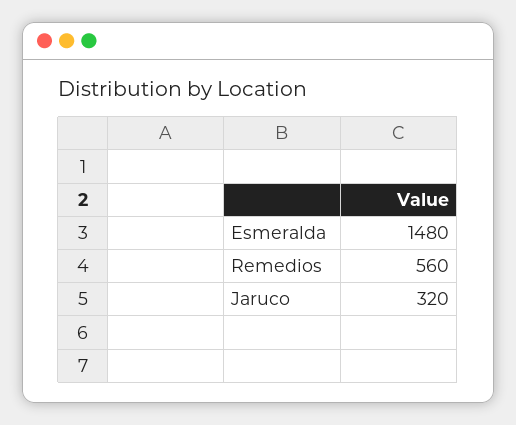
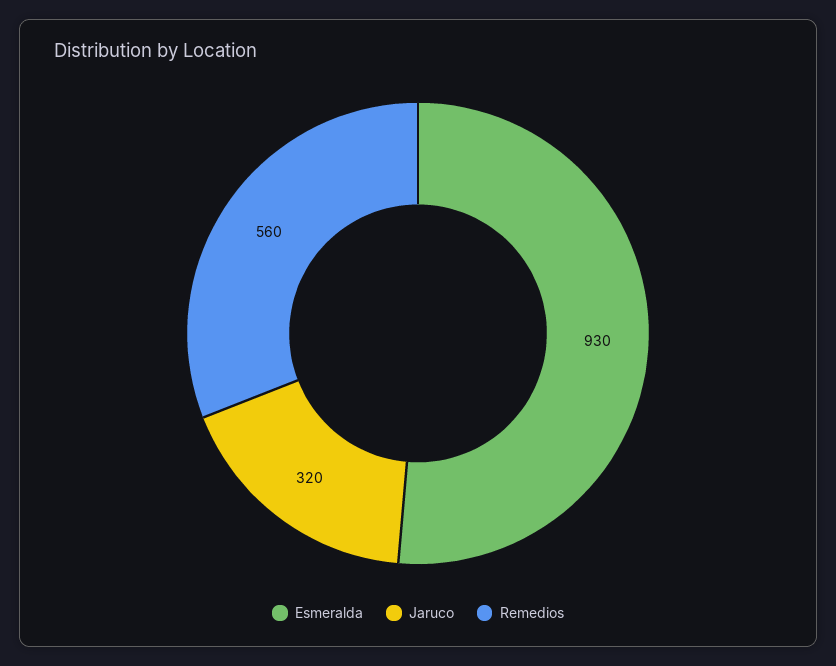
  {
-   "Esmeralda": 1480,
+   "Esmeralda": 930,
    "Remedios": 560,
    "Jaruco": 320
  }

